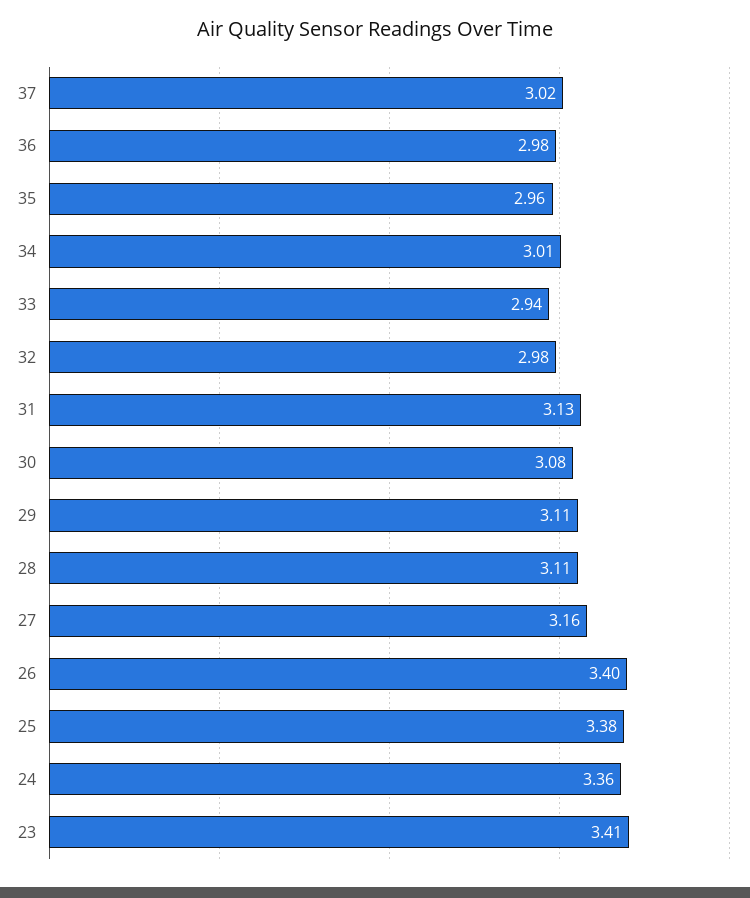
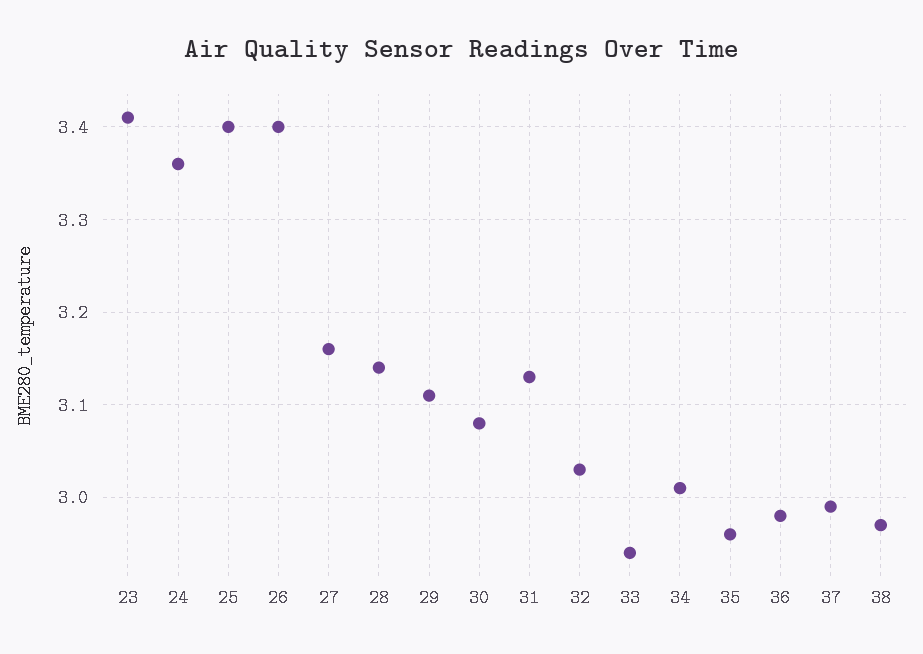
  {
-   "37": 3.02,
+   "37": 2.99,
    "36": 2.98,
    "35": 2.96,
    "34": 3.01,
    "33": 2.94,
-   "32": 2.98,
+   "32": 3.03,
    "31": 3.13,
    "30": 3.08,
    "29": 3.11,
-   "28": 3.11,
+   "28": 3.14,
    "27": 3.16,
    "26": 3.4,
-   "25": 3.38,
+   "25": 3.4,
    "24": 3.36,
-   "23": 3.41
+   "23": 3.41,
+   "38": 2.97
  }

